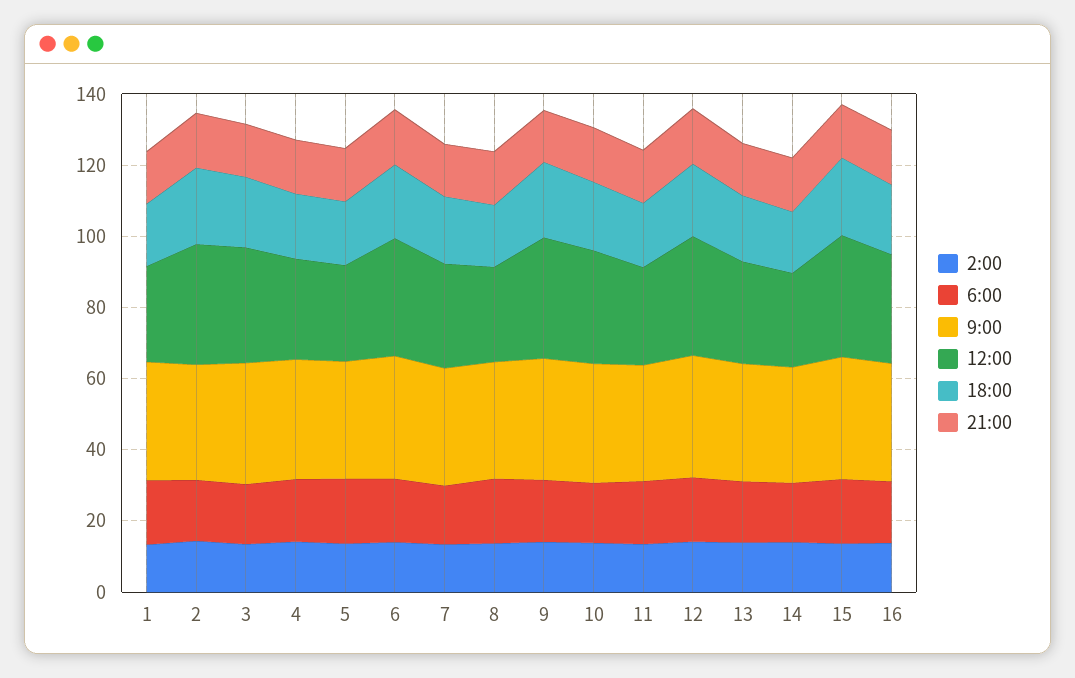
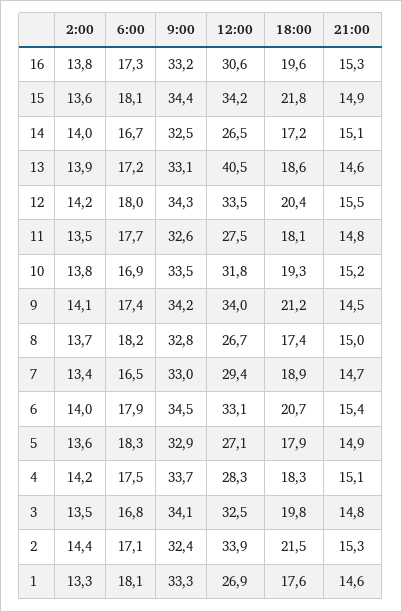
  {
    "2:00": {
      "1": 13.3,
      "2": 14.4,
      "3": 13.5,
      "4": 14.2,
      "5": 13.6,
      "6": 14,
      "7": 13.4,
      "8": 13.7,
      "9": 14.1,
      "10": 13.8,
      "11": 13.5,
      "12": 14.2,
      "13": 13.9,
      "14": 14,
      "15": 13.6,
      "16": 13.8
    },
    "6:00": {
      "1": 18.1,
      "2": 17.1,
      "3": 16.8,
      "4": 17.5,
      "5": 18.3,
      "6": 17.9,
      "7": 16.5,
      "8": 18.2,
      "9": 17.4,
      "10": 16.9,
      "11": 17.7,
      "12": 18,
      "13": 17.2,
      "14": 16.7,
      "15": 18.1,
      "16": 17.3
    },
    "9:00": {
      "1": 33.3,
      "2": 32.4,
      "3": 34.1,
      "4": 33.7,
      "5": 32.9,
      "6": 34.5,
      "7": 33,
      "8": 32.8,
      "9": 34.2,
      "10": 33.5,
      "11": 32.6,
      "12": 34.3,
      "13": 33.1,
      "14": 32.5,
      "15": 34.4,
      "16": 33.2
    },
    "12:00": {
      "1": 26.9,
      "2": 33.9,
      "3": 32.5,
      "4": 28.3,
      "5": 27.1,
      "6": 33.1,
      "7": 29.4,
      "8": 26.7,
      "9": 34,
      "10": 31.8,
      "11": 27.5,
      "12": 33.5,
-     "13": 30,
+     "13": 40.5,
      "14": 26.5,
      "15": 34.2,
      "16": 30.6
    },
    "18:00": {
      "1": 17.6,
      "2": 21.5,
      "3": 19.8,
      "4": 18.3,
      "5": 17.9,
      "6": 20.7,
      "7": 18.9,
      "8": 17.4,
      "9": 21.2,
      "10": 19.3,
      "11": 18.1,
      "12": 20.4,
      "13": 18.6,
      "14": 17.2,
      "15": 21.8,
      "16": 19.6
    },
    "21:00": {
      "1": 14.6,
      "2": 15.3,
      "3": 14.8,
      "4": 15.1,
      "5": 14.9,
      "6": 15.4,
      "7": 14.7,
      "8": 15,
      "9": 14.5,
      "10": 15.2,
      "11": 14.8,
      "12": 15.5,
      "13": 14.6,
      "14": 15.1,
      "15": 14.9,
      "16": 15.3
    }
  }

